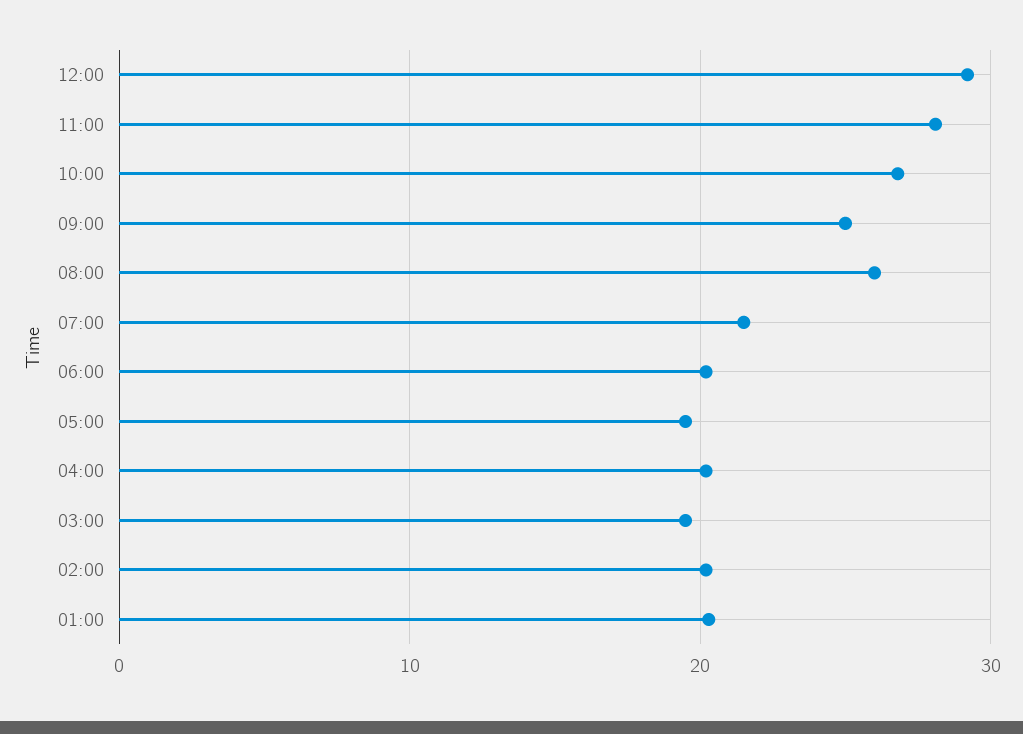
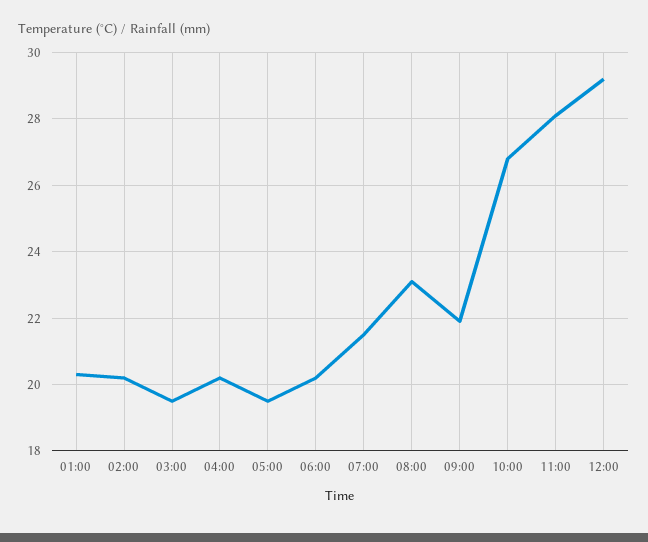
  {
    "12:00": 29,
    "11:00": 28,
    "10:00": 27,
-   "09:00": 25,
+   "09:00": 22,
-   "08:00": 26,
+   "08:00": 23,
    "07:00": 21.5,
    "06:00": 20,
    "05:00": 19.5,
    "04:00": 20,
    "03:00": 19.5,
    "02:00": 20,
    "01:00": 20.5
  }

